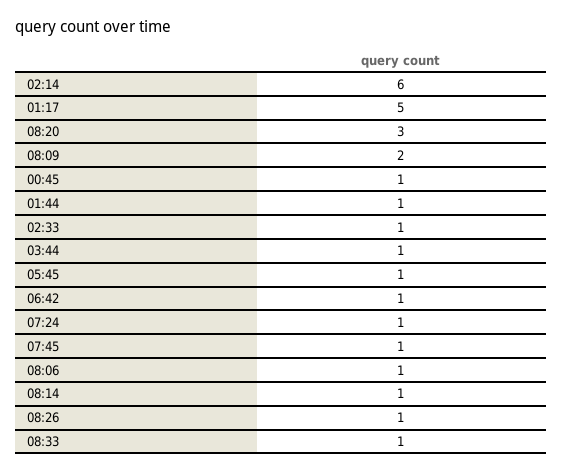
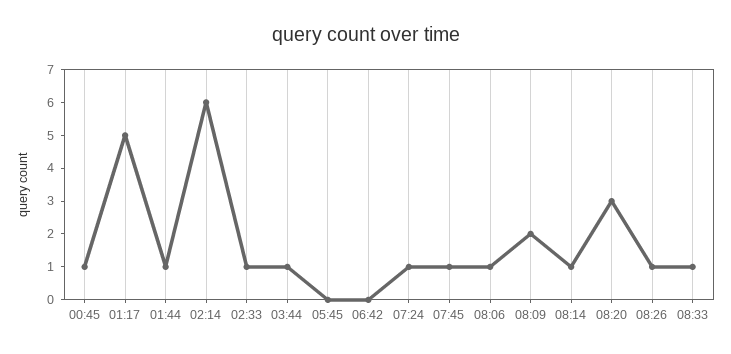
  {
    "02:14": 6,
    "01:17": 5,
    "08:20": 3,
    "08:09": 2,
    "00:45": 1,
    "01:44": 1,
    "02:33": 1,
    "03:44": 1,
-   "05:45": 1,
+   "05:45": 0,
-   "06:42": 1,
+   "06:42": 0,
    "07:24": 1,
    "07:45": 1,
    "08:06": 1,
    "08:14": 1,
    "08:26": 1,
    "08:33": 1
  }

